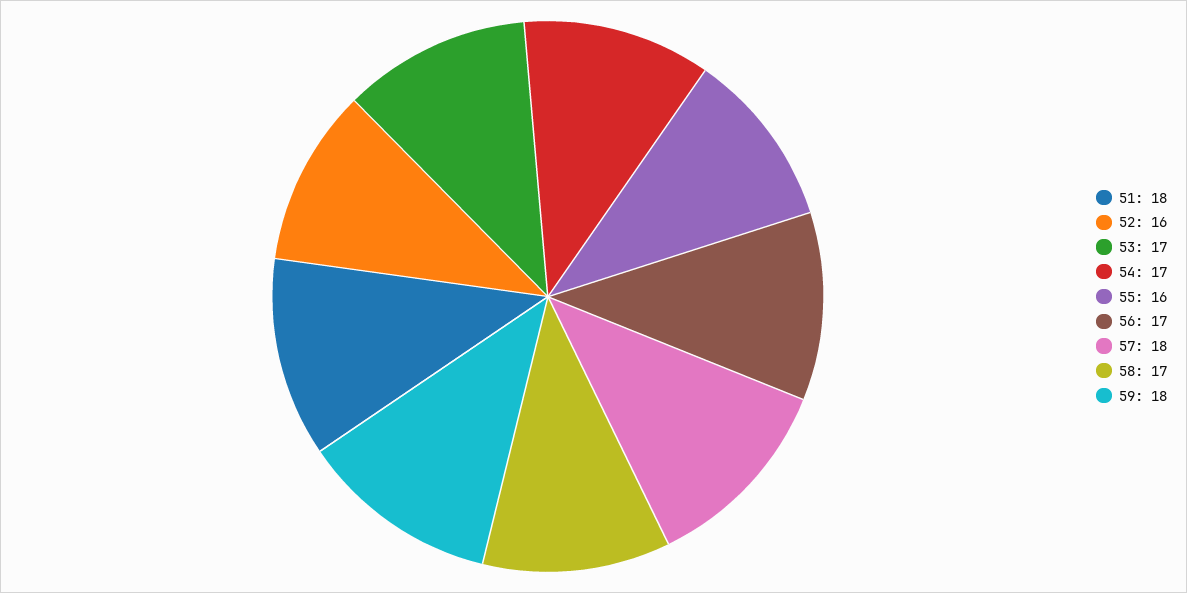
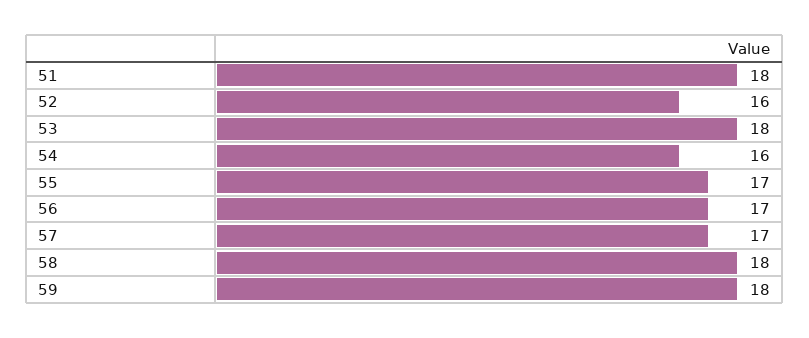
  {
    "51": 18,
    "52": 16,
-   "53": 17,
+   "53": 18,
-   "54": 17,
+   "54": 16,
-   "55": 16,
+   "55": 17,
    "56": 17,
-   "57": 18,
+   "57": 17,
-   "58": 17,
+   "58": 18,
    "59": 18
  }

